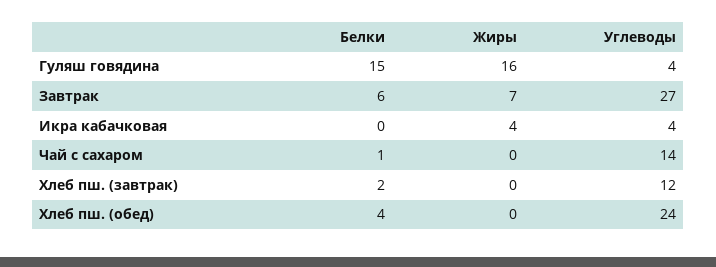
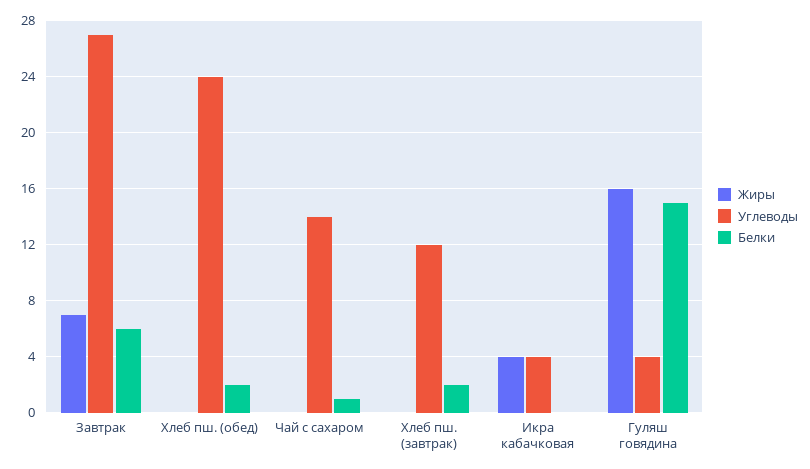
  {
    "Белки": {
      "Гуляш говядина": 15,
      "Завтрак": 6,
      "Икра кабачковая": 0,
      "Чай с сахаром": 1,
      "Хлеб пш. (завтрак)": 2,
-     "Хлеб пш. (обед)": 4
+     "Хлеб пш. (обед)": 2
    },
    "Жиры": {
      "Гуляш говядина": 16,
      "Завтрак": 7,
      "Икра кабачковая": 4,
      "Чай с сахаром": 0,
      "Хлеб пш. (завтрак)": 0,
      "Хлеб пш. (обед)": 0
    },
    "Углеводы": {
      "Гуляш говядина": 4,
      "Завтрак": 27,
      "Икра кабачковая": 4,
      "Чай с сахаром": 14,
      "Хлеб пш. (завтрак)": 12,
      "Хлеб пш. (обед)": 24
    }
  }

